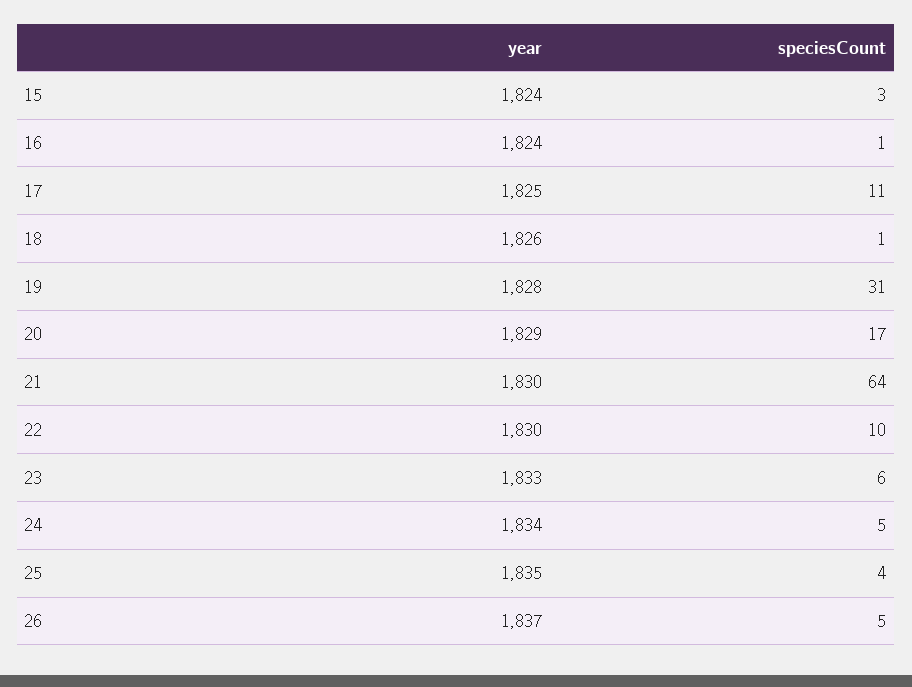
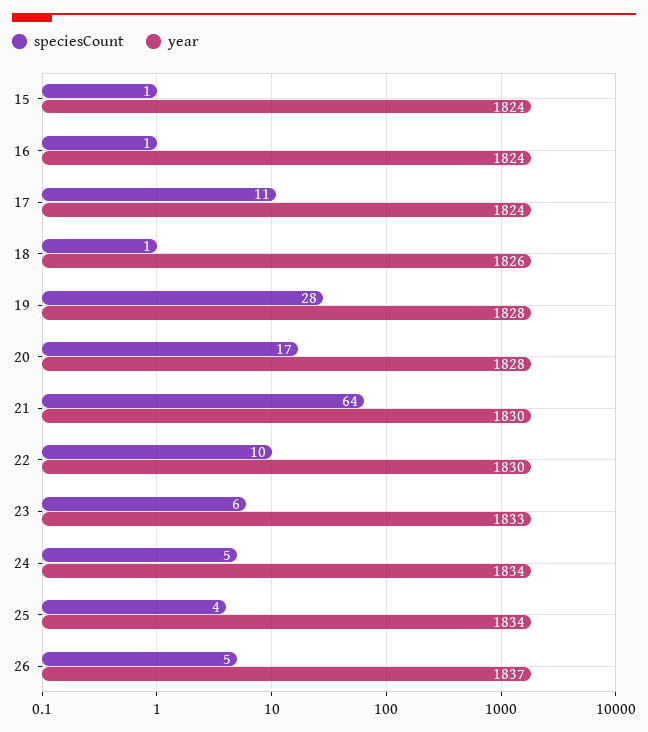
  {
    "year": {
      "15": 1824,
      "16": 1824,
-     "17": 1825,
+     "17": 1824,
      "18": 1826,
      "19": 1828,
-     "20": 1829,
+     "20": 1828,
      "21": 1830,
      "22": 1830,
      "23": 1833,
      "24": 1834,
-     "25": 1835,
+     "25": 1834,
      "26": 1837
    },
    "speciesCount": {
-     "15": 3,
+     "15": 1,
      "16": 1,
      "17": 11,
      "18": 1,
-     "19": 31,
+     "19": 28,
      "20": 17,
      "21": 64,
      "22": 10,
      "23": 6,
      "24": 5,
      "25": 4,
      "26": 5
    }
  }

